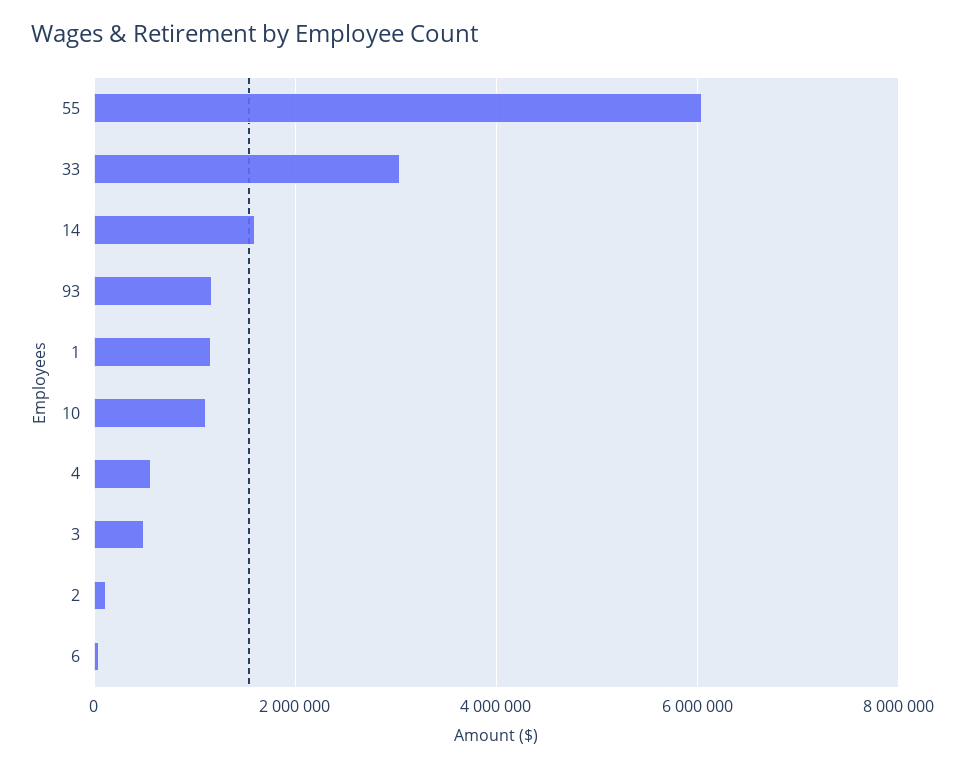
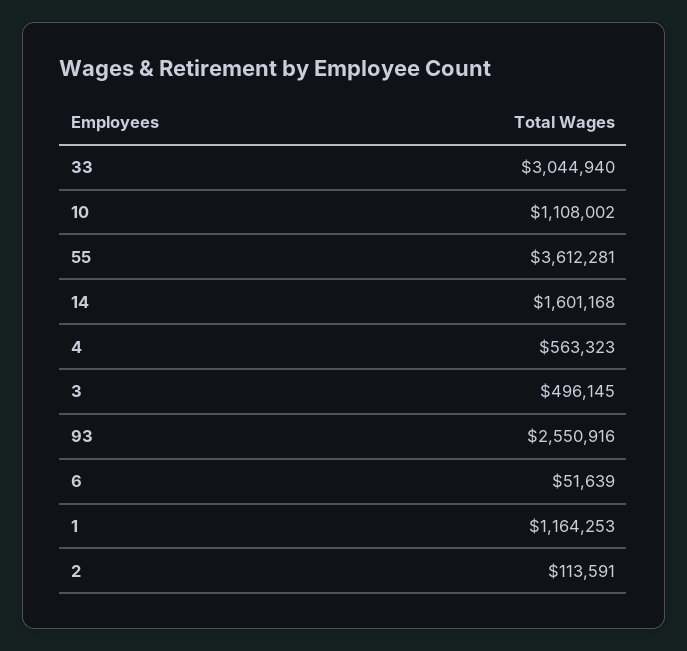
  {
-   "55": 6000000,
+   "55": 3612281,
    "33": 3044940,
    "14": 1601168,
-   "93": 1200000,
+   "93": 2550916,
    "1": 1164253,
    "10": 1108002,
    "4": 563323,
    "3": 496145,
    "2": 113591,
    "6": 51639
  }

